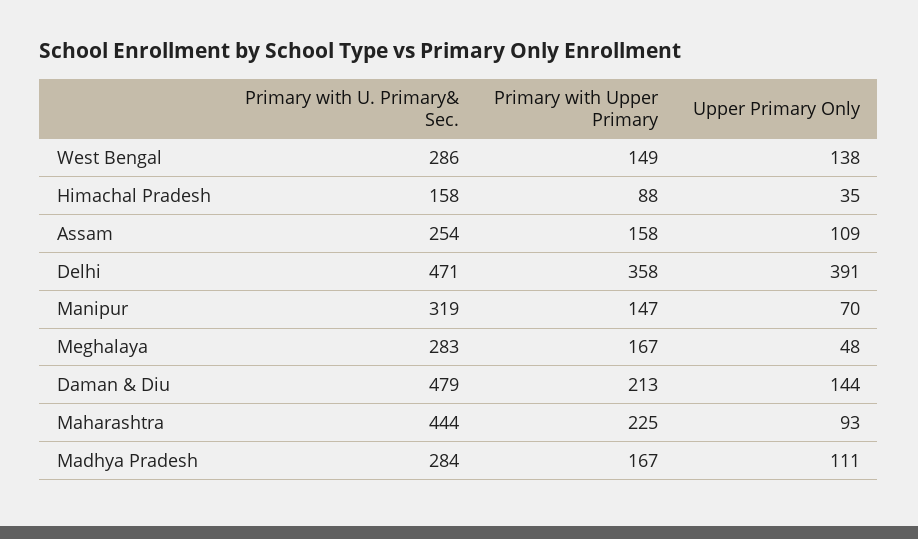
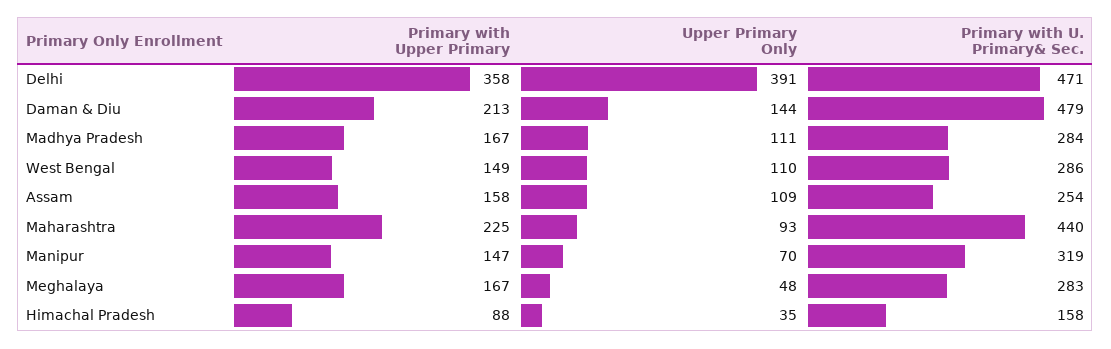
  {
    "Primary with U. Primary& Sec.": {
      "West Bengal": 286,
      "Himachal Pradesh": 158,
      "Assam": 254,
      "Delhi": 471,
      "Manipur": 319,
      "Meghalaya": 283,
      "Daman & Diu": 479,
-     "Maharashtra": 444,
+     "Maharashtra": 440,
      "Madhya Pradesh": 284
    },
    "Primary with Upper Primary": {
      "West Bengal": 149,
      "Himachal Pradesh": 88,
      "Assam": 158,
      "Delhi": 358,
      "Manipur": 147,
      "Meghalaya": 167,
      "Daman & Diu": 213,
      "Maharashtra": 225,
      "Madhya Pradesh": 167
    },
    "Upper Primary Only": {
-     "West Bengal": 138,
+     "West Bengal": 110,
      "Himachal Pradesh": 35,
      "Assam": 109,
      "Delhi": 391,
      "Manipur": 70,
      "Meghalaya": 48,
      "Daman & Diu": 144,
      "Maharashtra": 93,
      "Madhya Pradesh": 111
    }
  }

